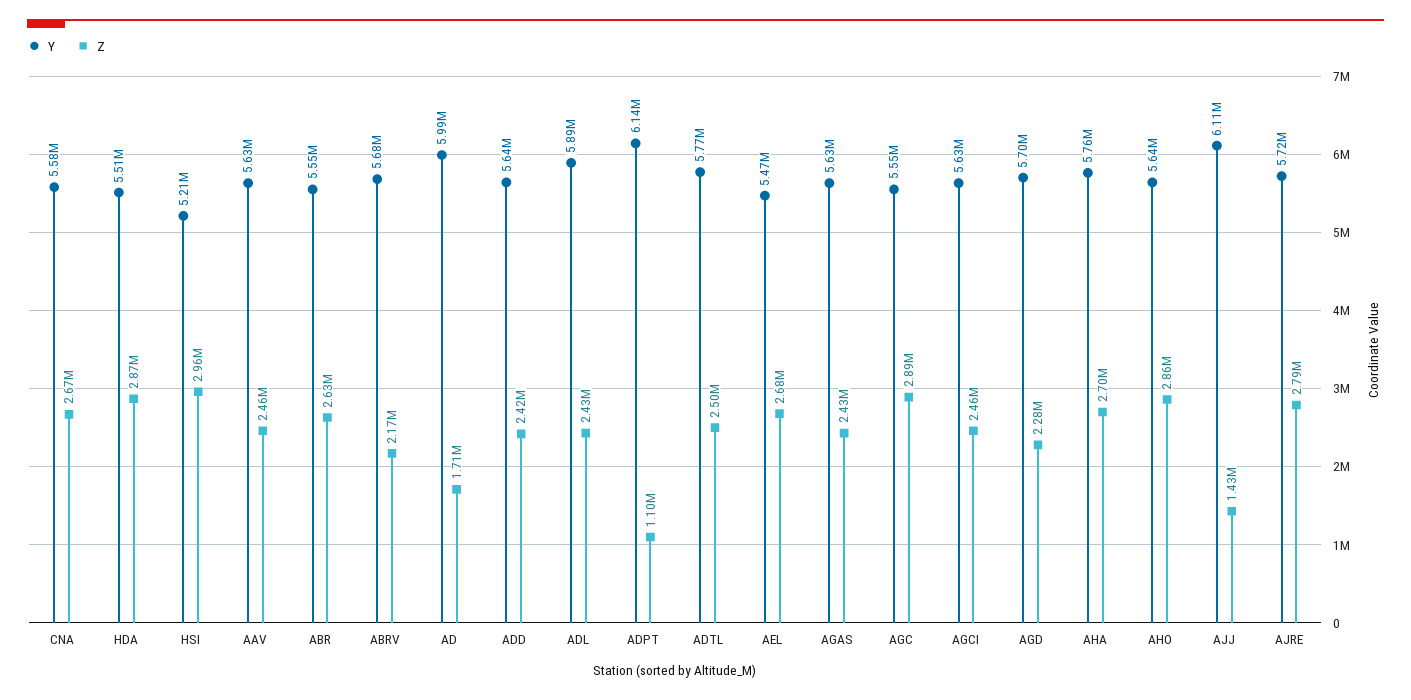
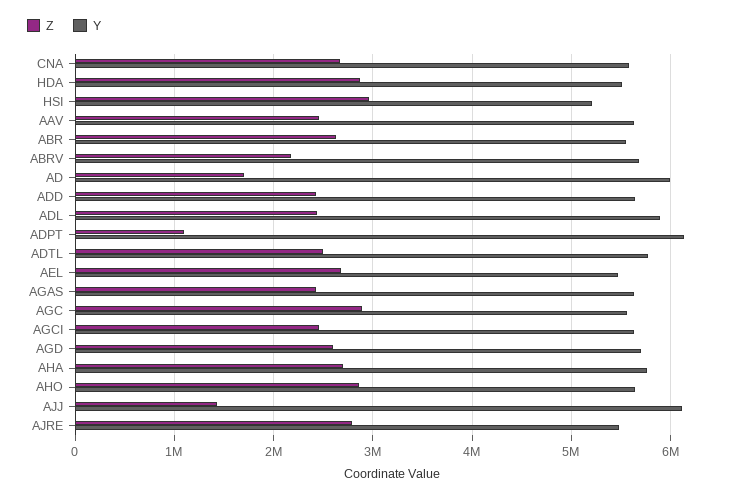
  {
    "Y": {
      "CNA": 5580000,
      "HDA": 5510000,
      "HSI": 5210000,
      "AAV": 5630000,
      "ABR": 5550000,
      "ABRV": 5680000,
      "AD": 5990000,
      "ADD": 5640000,
      "ADL": 5890000,
      "ADPT": 6140000,
      "ADTL": 5770000,
      "AEL": 5470000,
      "AGAS": 5630000,
      "AGC": 5550000,
      "AGCI": 5630000,
      "AGD": 5700000,
      "AHA": 5760000,
      "AHO": 5640000,
      "AJJ": 6110000,
-     "AJRE": 5720000
+     "AJRE": 5500000
    },
    "Z": {
      "CNA": 2670000,
      "HDA": 2870000,
      "HSI": 2960000,
      "AAV": 2460000,
      "ABR": 2630000,
      "ABRV": 2170000,
      "AD": 1710000,
      "ADD": 2420000,
      "ADL": 2430000,
      "ADPT": 1100000,
      "ADTL": 2500000,
      "AEL": 2680000,
      "AGAS": 2430000,
      "AGC": 2890000,
      "AGCI": 2460000,
-     "AGD": 2280000,
+     "AGD": 2600000,
      "AHA": 2700000,
      "AHO": 2860000,
      "AJJ": 1430000,
      "AJRE": 2790000
    }
  }

